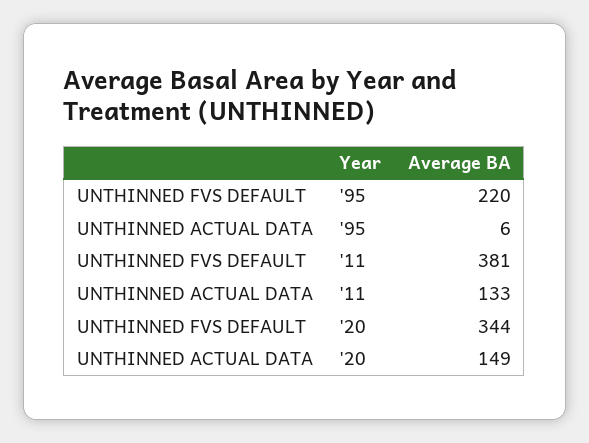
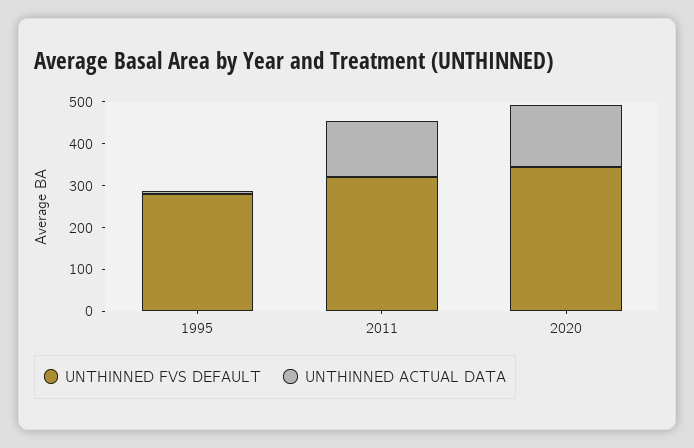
  {
    "UNTHINNED FVS DEFAULT": {
-     "'95": 220,
+     "'95": 280,
-     "'11": 381,
+     "'11": 320,
      "'20": 344
    },
    "UNTHINNED ACTUAL DATA": {
      "'95": 6,
      "'11": 133,
      "'20": 149
    }
  }

